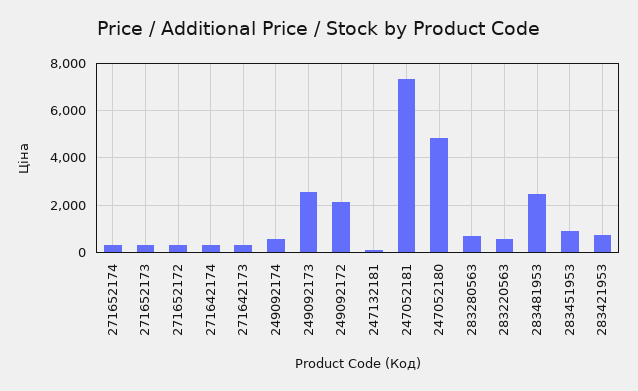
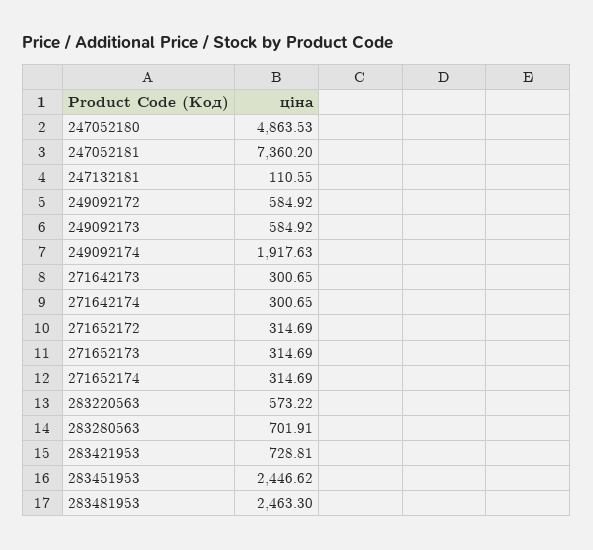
  {
    "271652174": 314.69,
    "271652173": 314.69,
    "271652172": 314.69,
    "271642174": 300.65,
    "271642173": 300.65,
-   "249092174": 500,
+   "249092174": 1917.63,
-   "249092173": 2500,
+   "249092173": 584.92,
-   "249092172": 2000,
+   "249092172": 584.92,
    "247132181": 110.55,
    "247052181": 7360.2,
    "247052180": 4863.53,
    "283280563": 701.91,
    "283220563": 573.22,
    "283481953": 2463.3,
-   "283451953": 1000,
+   "283451953": 2446.62,
    "283421953": 728.81
  }

